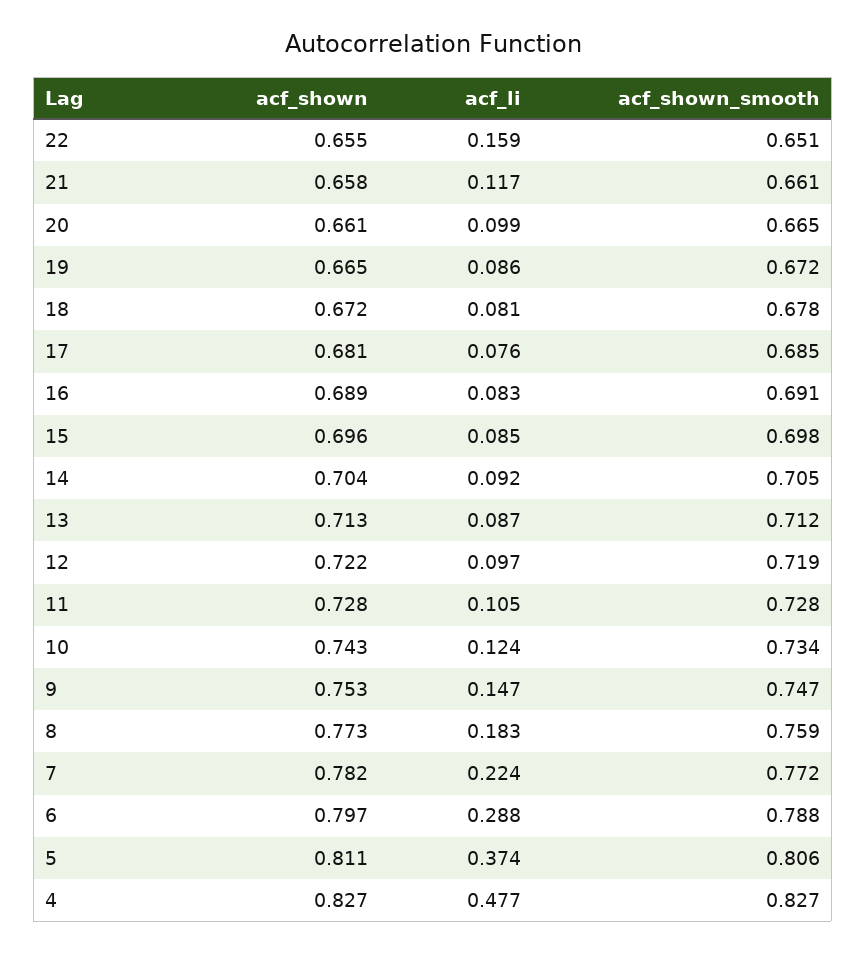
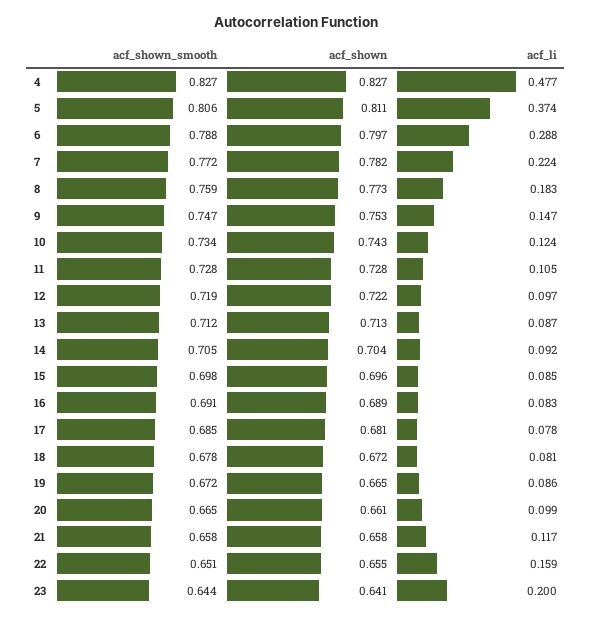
  {
    "acf_shown": {
      "22": 0.655,
      "21": 0.658,
      "20": 0.661,
      "19": 0.665,
      "18": 0.672,
      "17": 0.681,
      "16": 0.689,
      "15": 0.696,
      "14": 0.704,
      "13": 0.713,
      "12": 0.722,
      "11": 0.728,
      "10": 0.743,
      "9": 0.753,
      "8": 0.773,
      "7": 0.782,
      "6": 0.797,
      "5": 0.811,
-     "4": 0.827
+     "4": 0.827,
+     "23": 0.641
    },
    "acf_li": {
      "22": 0.159,
      "21": 0.117,
      "20": 0.099,
      "19": 0.086,
      "18": 0.081,
-     "17": 0.076,
+     "17": 0.078,
      "16": 0.083,
      "15": 0.085,
      "14": 0.092,
      "13": 0.087,
      "12": 0.097,
      "11": 0.105,
      "10": 0.124,
      "9": 0.147,
      "8": 0.183,
      "7": 0.224,
      "6": 0.288,
      "5": 0.374,
-     "4": 0.477
+     "4": 0.477,
+     "23": 0.2
    },
    "acf_shown_smooth": {
      "22": 0.651,
-     "21": 0.661,
+     "21": 0.658,
      "20": 0.665,
      "19": 0.672,
      "18": 0.678,
      "17": 0.685,
      "16": 0.691,
      "15": 0.698,
      "14": 0.705,
      "13": 0.712,
      "12": 0.719,
      "11": 0.728,
      "10": 0.734,
      "9": 0.747,
      "8": 0.759,
      "7": 0.772,
      "6": 0.788,
      "5": 0.806,
-     "4": 0.827
+     "4": 0.827,
+     "23": 0.644
    }
  }

